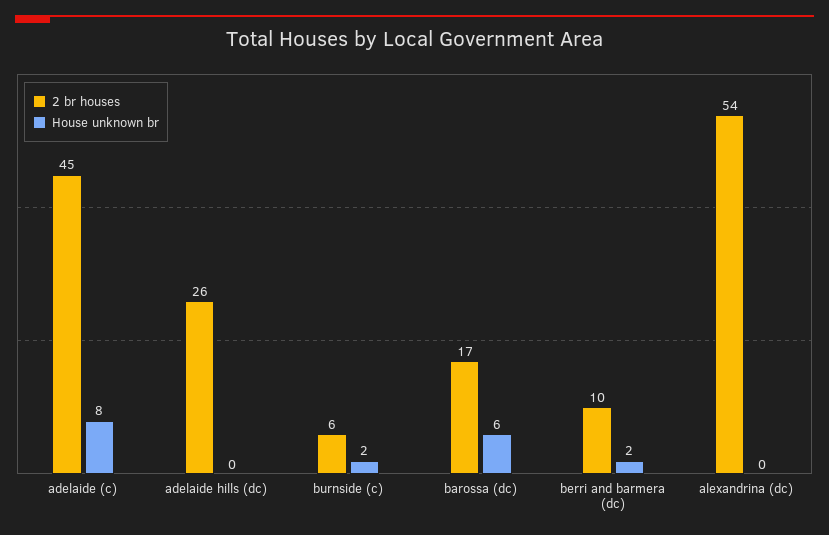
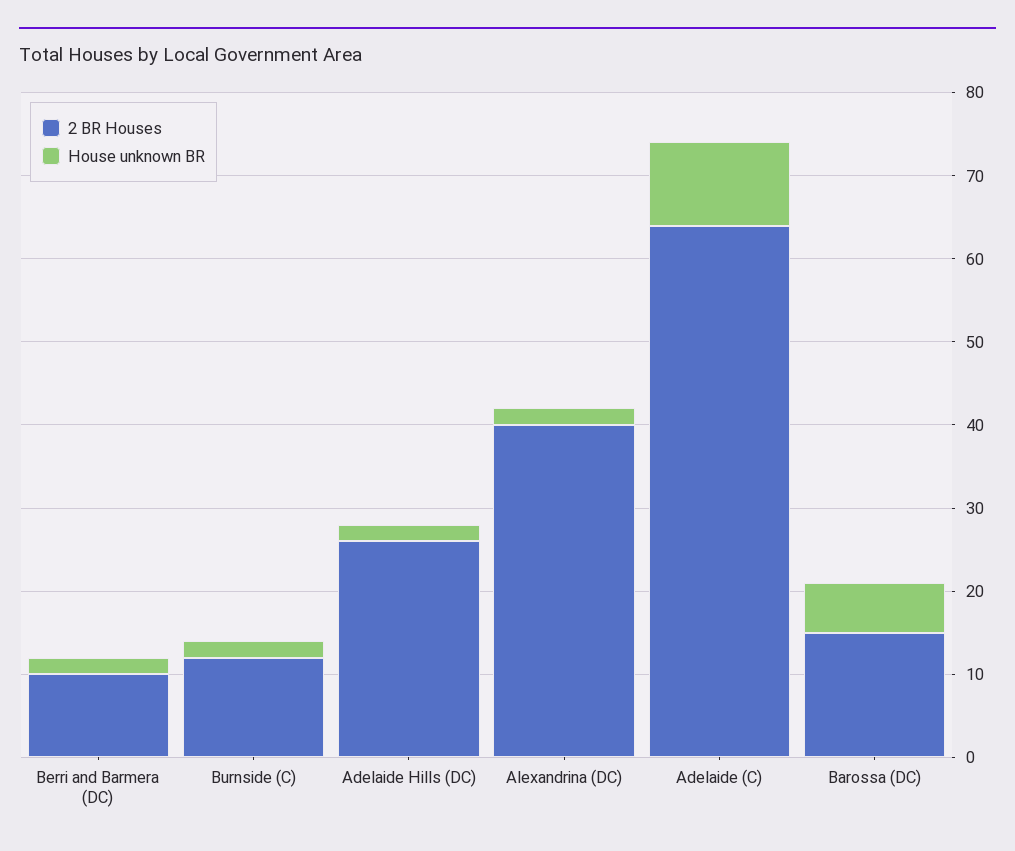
  {
    "2 br houses": {
-     "adelaide (c)": 45,
+     "adelaide (c)": 64,
      "adelaide hills (dc)": 26,
-     "burnside (c)": 6,
+     "burnside (c)": 12,
-     "barossa (dc)": 17,
+     "barossa (dc)": 15,
      "berri and barmera (dc)": 10,
-     "alexandrina (dc)": 54
+     "alexandrina (dc)": 40
    },
    "House unknown br": {
-     "adelaide (c)": 8,
+     "adelaide (c)": 10,
-     "adelaide hills (dc)": 0,
+     "adelaide hills (dc)": 2,
      "burnside (c)": 2,
      "barossa (dc)": 6,
      "berri and barmera (dc)": 2,
-     "alexandrina (dc)": 0
+     "alexandrina (dc)": 2
    }
  }

